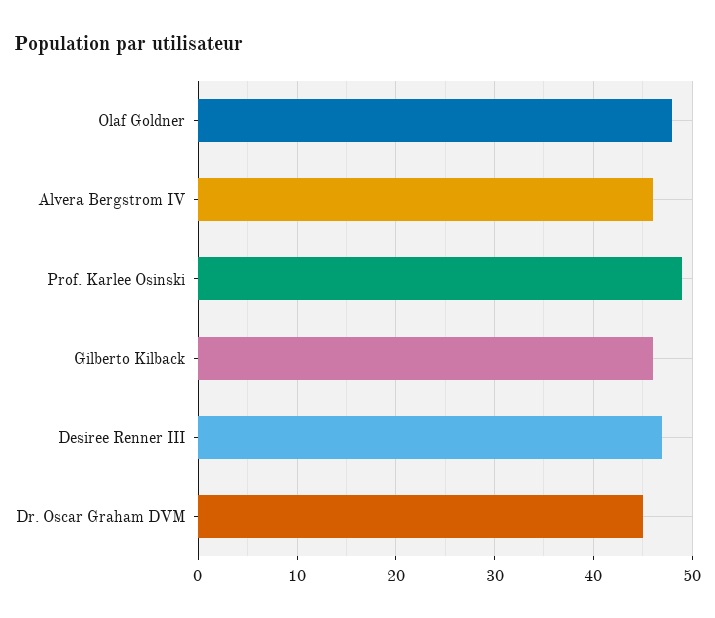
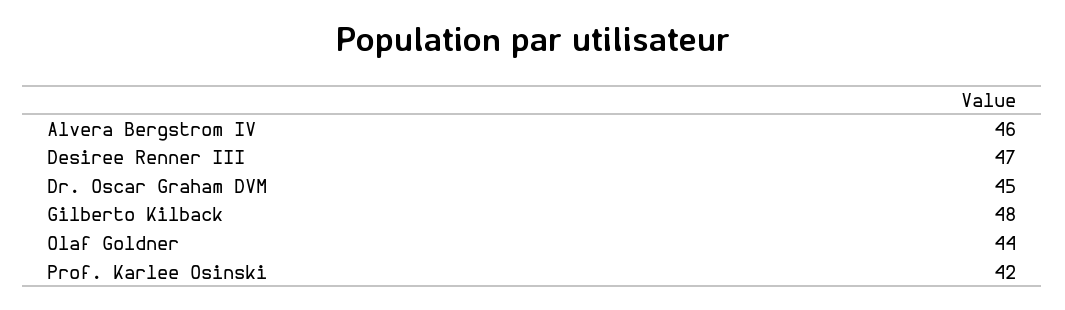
  {
-   "Olaf Goldner": 48,
+   "Olaf Goldner": 44,
    "Alvera Bergstrom IV": 46,
-   "Prof. Karlee Osinski": 49,
+   "Prof. Karlee Osinski": 42,
-   "Gilberto Kilback": 46,
+   "Gilberto Kilback": 48,
    "Desiree Renner III": 47,
    "Dr. Oscar Graham DVM": 45
  }

